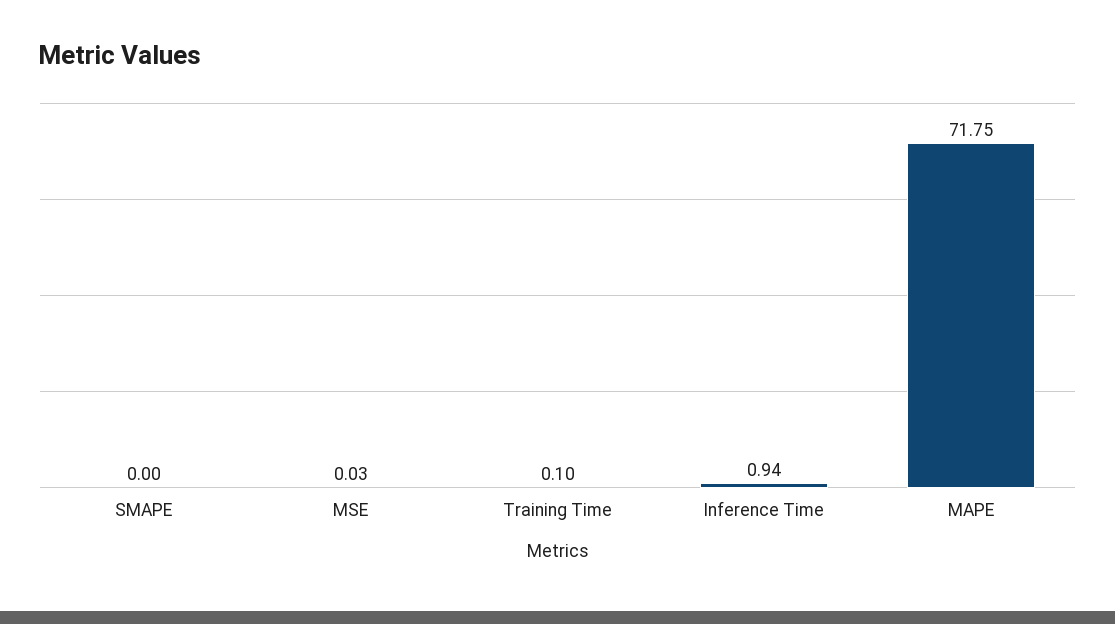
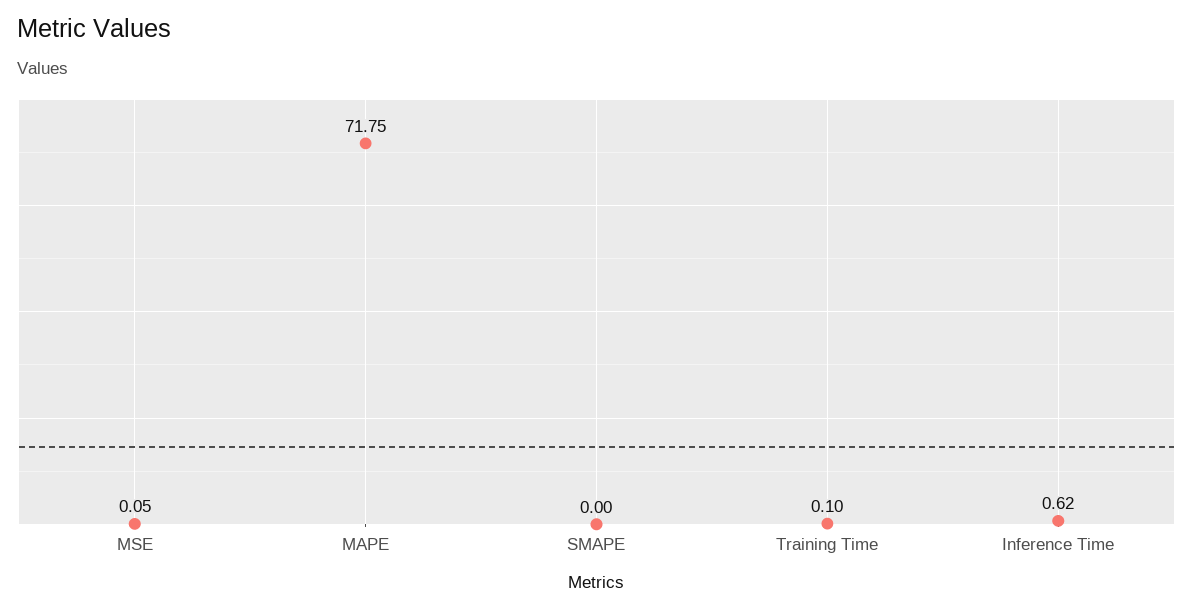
  {
    "SMAPE": 0,
-   "MSE": 0.03,
+   "MSE": 0.05,
    "Training Time": 0.1,
-   "Inference Time": 0.94,
+   "Inference Time": 0.62,
    "MAPE": 71.75
  }

